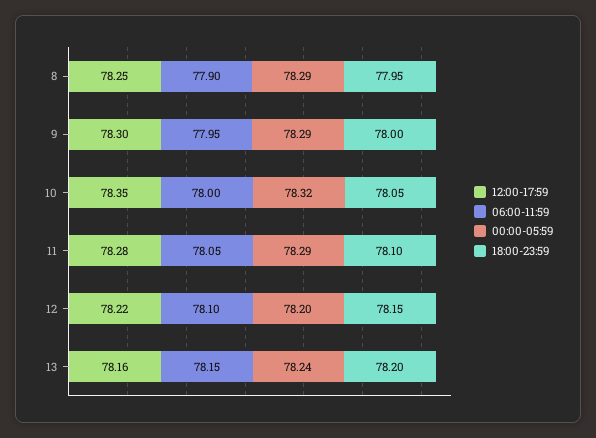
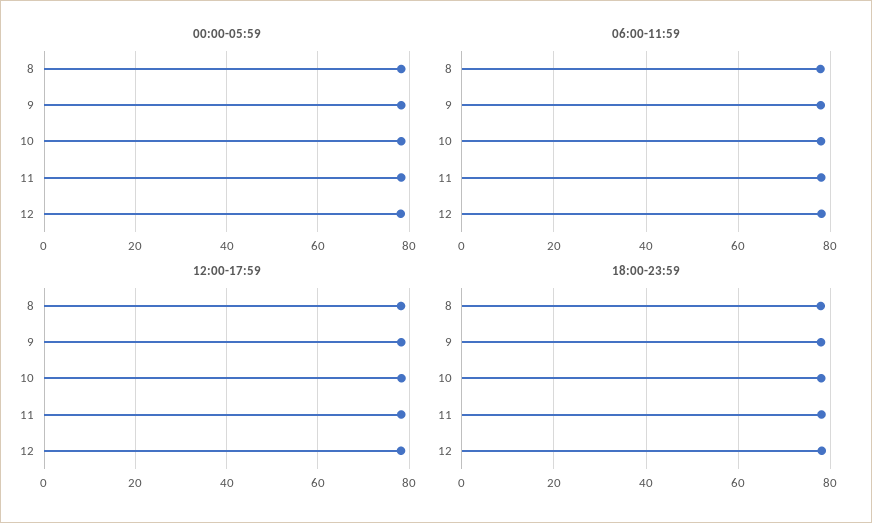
  {
    "12:00-17:59": {
      "8": 78.25,
      "9": 78.3,
      "10": 78.35,
      "11": 78.28,
-     "12": 78.22,
+     "12": 78.22
-     "13": 78.16
    },
    "06:00-11:59": {
      "8": 77.9,
      "9": 77.95,
      "10": 78,
      "11": 78.05,
-     "12": 78.1,
+     "12": 78.1
-     "13": 78.15
    },
    "00:00-05:59": {
      "8": 78.29,
      "9": 78.29,
      "10": 78.32,
      "11": 78.29,
-     "12": 78.2,
+     "12": 78.2
-     "13": 78.24
    },
    "18:00-23:59": {
      "8": 77.95,
      "9": 78,
      "10": 78.05,
      "11": 78.1,
-     "12": 78.15,
+     "12": 78.15
-     "13": 78.2
    }
  }

